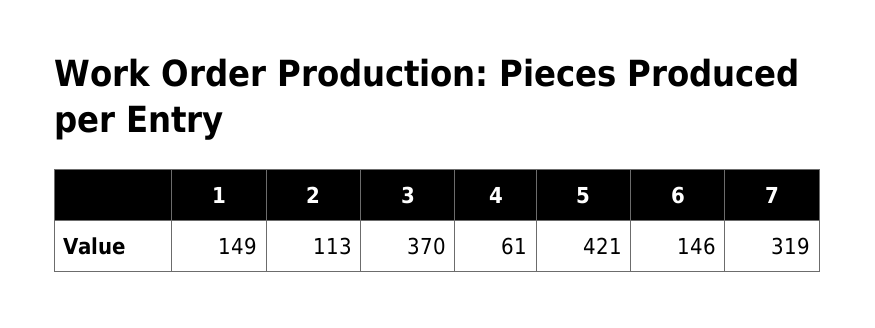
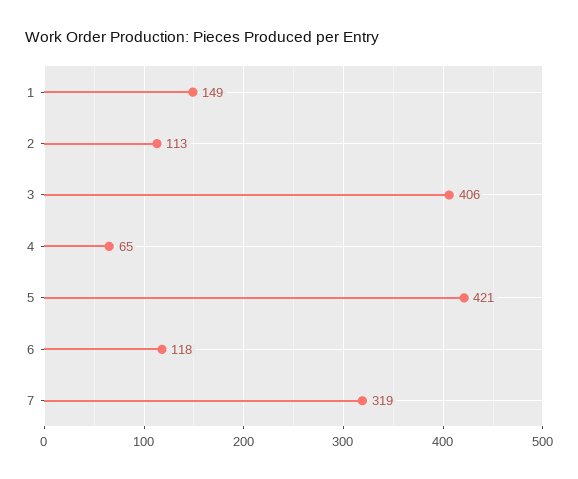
  {
    "1": 149,
    "2": 113,
-   "3": 370,
+   "3": 406,
-   "4": 61,
+   "4": 65,
    "5": 421,
-   "6": 146,
+   "6": 118,
    "7": 319
  }

